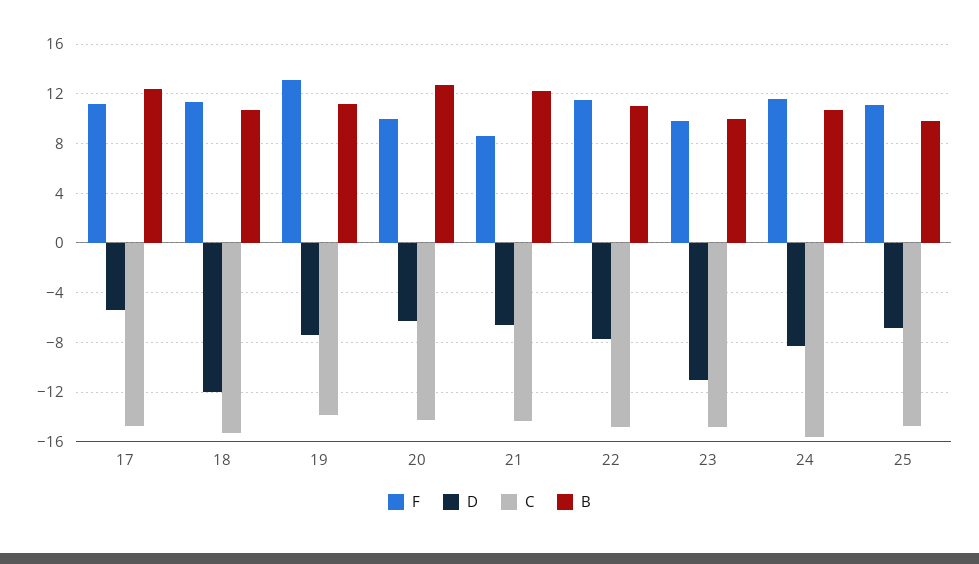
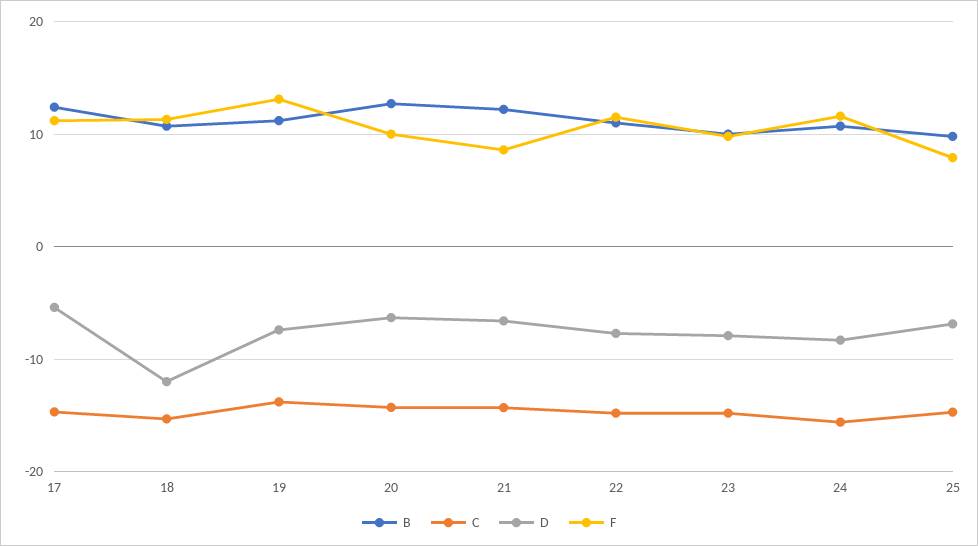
  {
    "F": {
      "17": 11,
      "18": 11.5,
      "19": 13,
      "20": 10,
      "21": 8.5,
      "22": 11.5,
      "23": 10,
      "24": 11.5,
-     "25": 11
+     "25": 8
    },
    "D": {
      "17": -5.5,
      "18": -12,
      "19": -7.5,
      "20": -6.5,
      "21": -6.5,
      "22": -7.5,
-     "23": -11,
+     "23": -8,
      "24": -8.5,
      "25": -7
    },
    "C": {
      "17": -14.5,
      "18": -15.5,
      "19": -14,
      "20": -14.5,
      "21": -14.5,
      "22": -15,
      "23": -15,
      "24": -15.5,
      "25": -14.5
    },
    "B": {
      "17": 12.5,
      "18": 10.5,
      "19": 11,
      "20": 12.5,
      "21": 12,
      "22": 11,
      "23": 10,
      "24": 10.5,
      "25": 10
    }
  }

